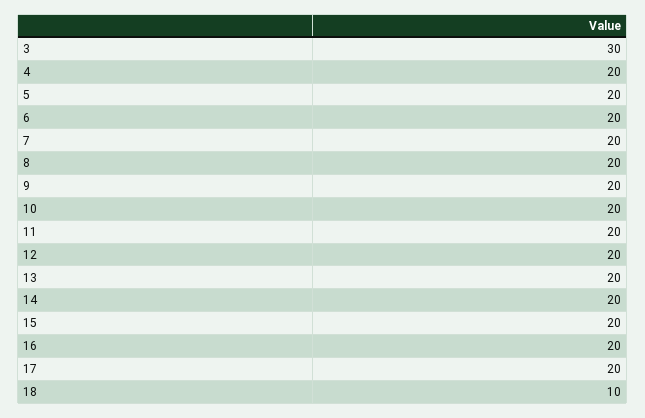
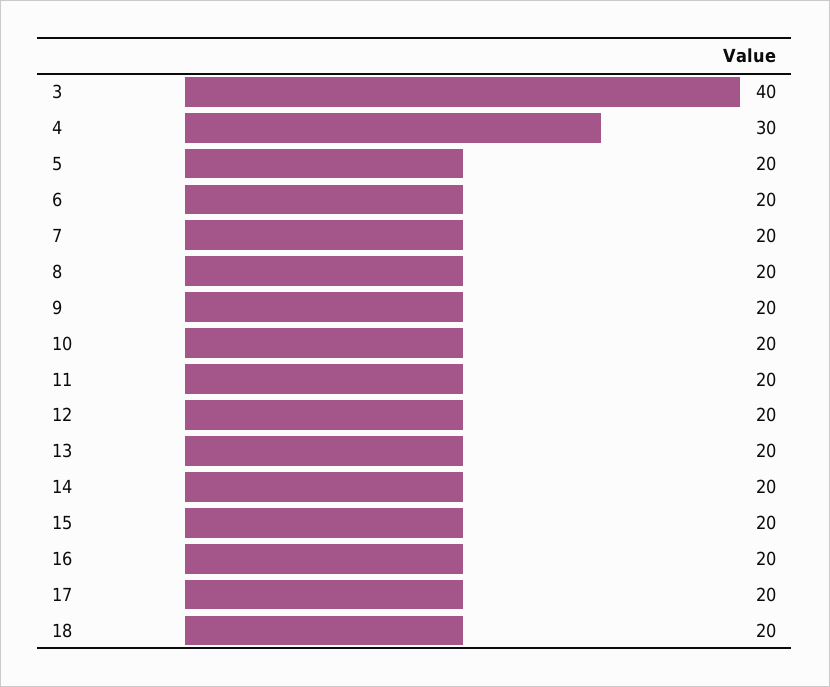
  {
-   "3": 30,
+   "3": 40,
-   "4": 20,
+   "4": 30,
    "5": 20,
    "6": 20,
    "7": 20,
    "8": 20,
    "9": 20,
    "10": 20,
    "11": 20,
    "12": 20,
    "13": 20,
    "14": 20,
    "15": 20,
    "16": 20,
    "17": 20,
-   "18": 10
+   "18": 20
  }

